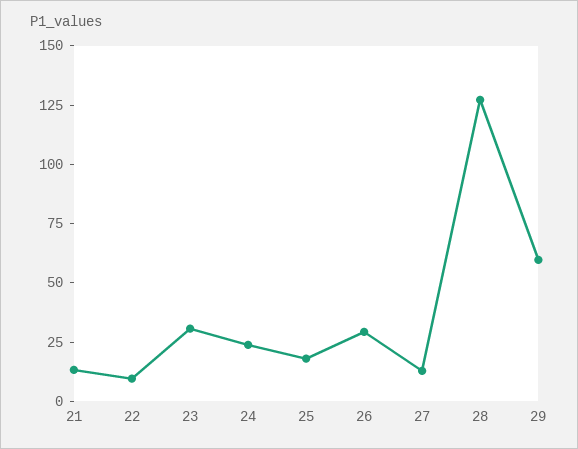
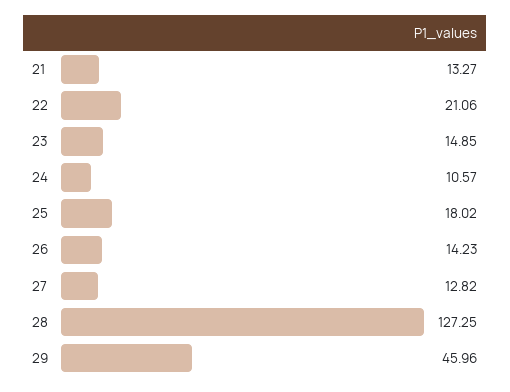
  {
    "21": 13.27,
-   "22": 10,
+   "22": 21.06,
-   "23": 30,
+   "23": 14.85,
-   "24": 25,
+   "24": 10.57,
    "25": 18.02,
-   "26": 30,
+   "26": 14.23,
    "27": 12.82,
    "28": 127.25,
-   "29": 60
+   "29": 45.96
  }

